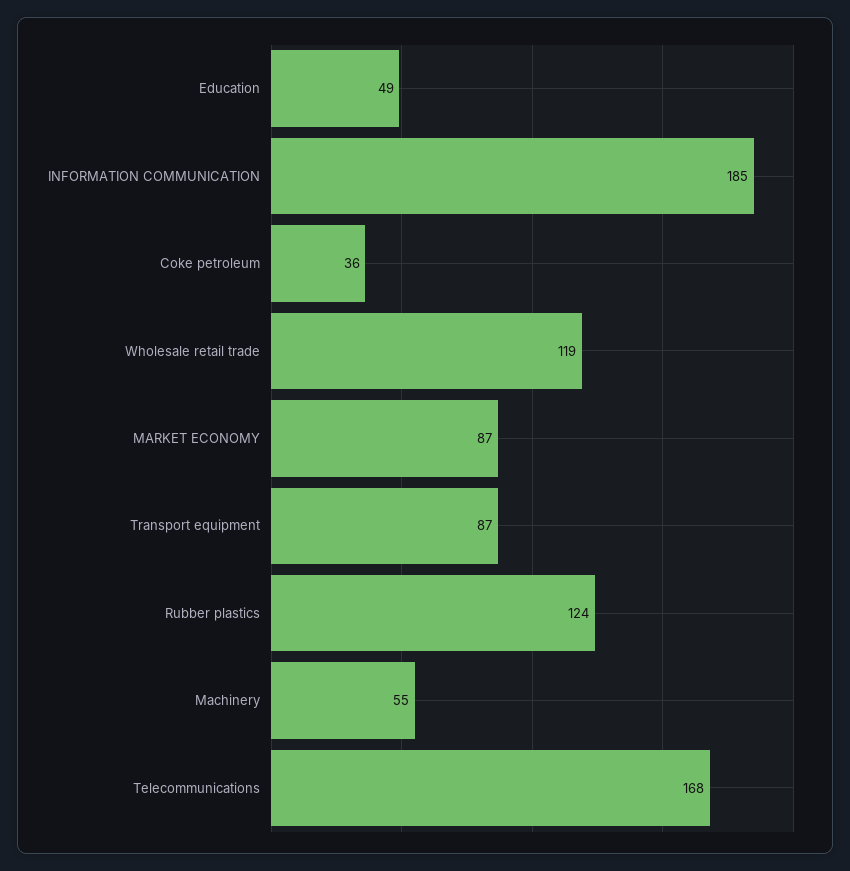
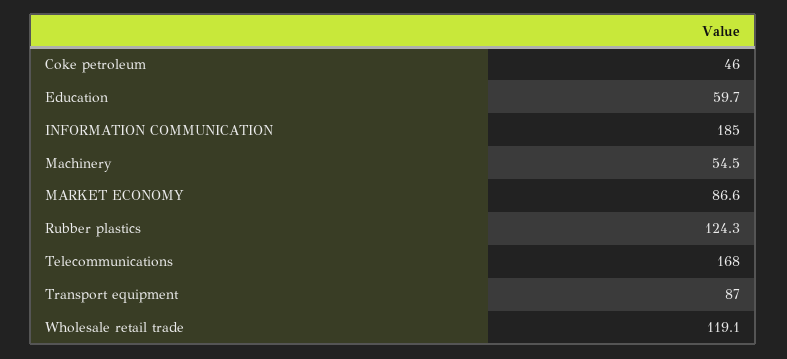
  {
-   "Education": 49,
+   "Education": 59.7,
    "INFORMATION COMMUNICATION": 185,
-   "Coke petroleum": 36,
+   "Coke petroleum": 46,
    "Wholesale retail trade": 119.1,
    "MARKET ECONOMY": 86.6,
    "Transport equipment": 87,
    "Rubber plastics": 124.3,
    "Machinery": 54.5,
    "Telecommunications": 168
  }

